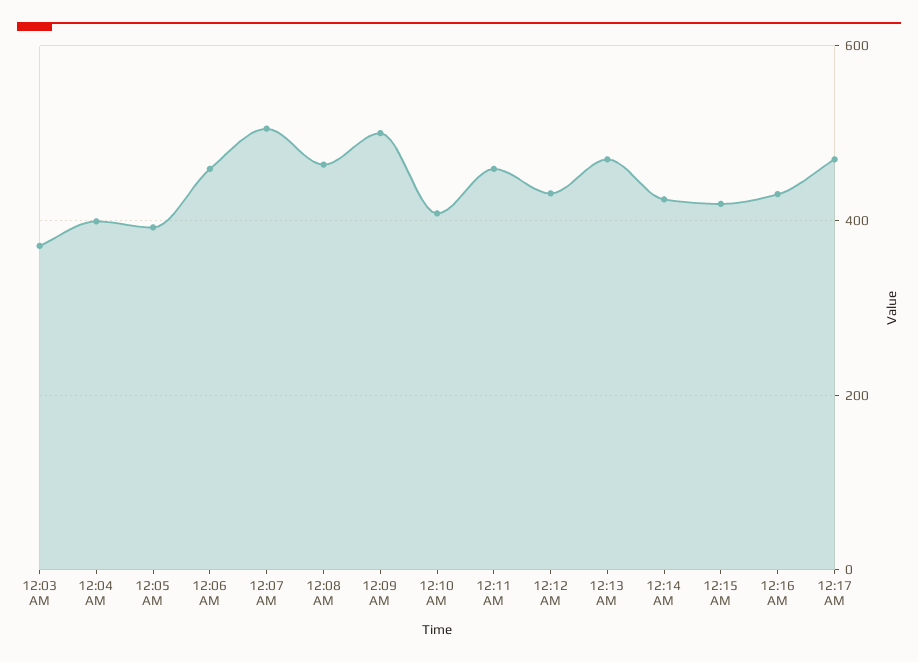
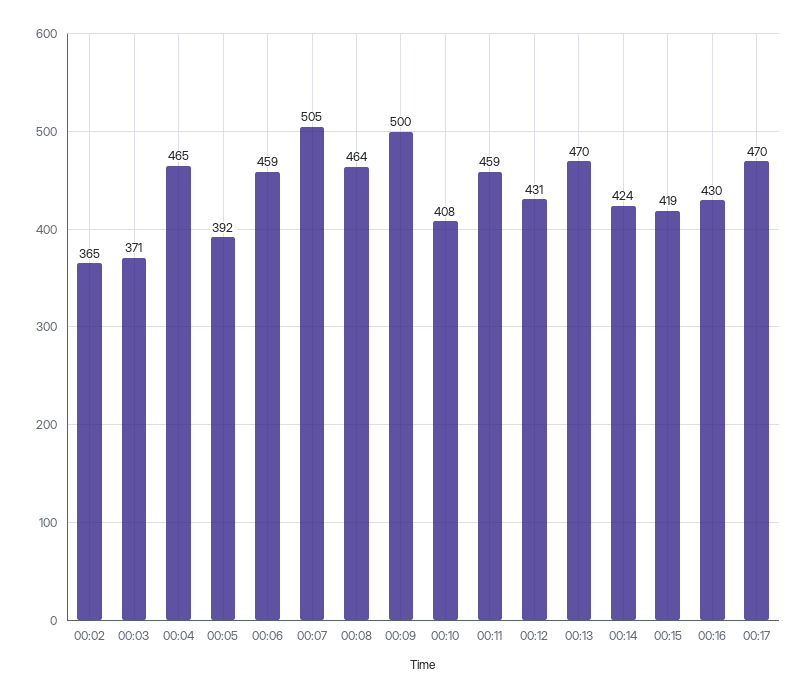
  {
    "12:03 AM": 371,
-   "12:04 AM": 400,
+   "12:04 AM": 465,
    "12:05 AM": 392,
    "12:06 AM": 459,
    "12:07 AM": 505,
    "12:08 AM": 464,
    "12:09 AM": 500,
    "12:10 AM": 408,
    "12:11 AM": 459,
    "12:12 AM": 431,
    "12:13 AM": 470,
    "12:14 AM": 424,
    "12:15 AM": 419,
    "12:16 AM": 430,
-   "12:17 AM": 470
+   "12:17 AM": 470,
+   "00:02": 365
  }

